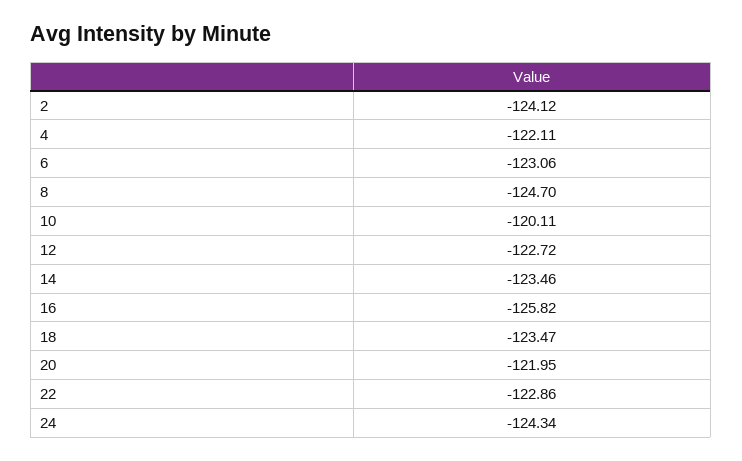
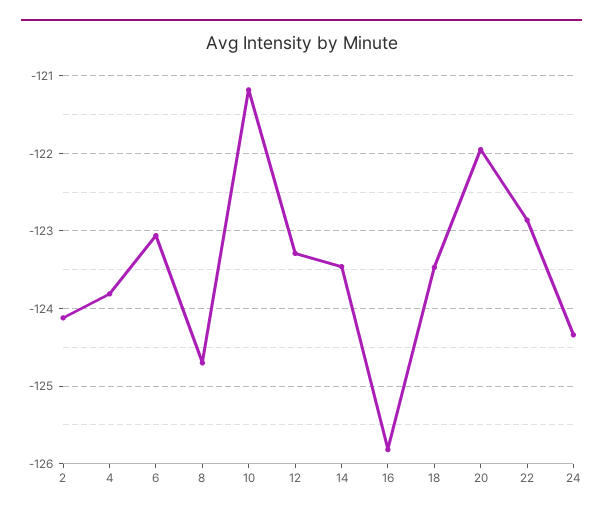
  {
    "2": -124.12,
-   "4": -122.11,
+   "4": -123.8,
    "6": -123.06,
    "8": -124.7,
-   "10": -120.11,
+   "10": -121.2,
-   "12": -122.72,
+   "12": -123.3,
    "14": -123.46,
    "16": -125.82,
    "18": -123.47,
    "20": -121.95,
    "22": -122.86,
    "24": -124.34
  }

